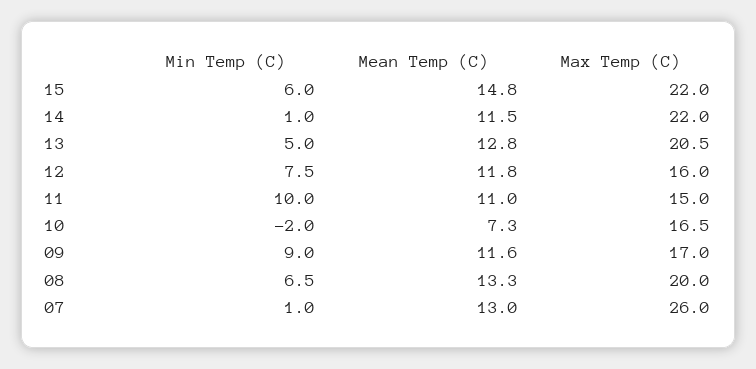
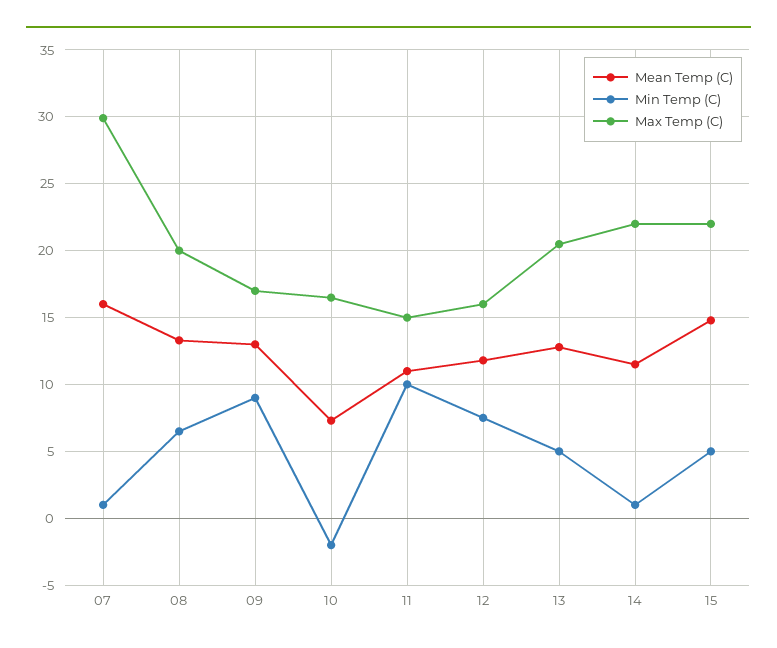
  {
    "Min Temp (C)": {
-     "15": 6,
+     "15": 5,
      "14": 1,
      "13": 5,
      "12": 7.5,
      "11": 10,
      "10": -2,
      "09": 9,
      "08": 6.5,
      "07": 1
    },
    "Mean Temp (C)": {
      "15": 14.8,
      "14": 11.5,
      "13": 12.8,
      "12": 11.8,
      "11": 11,
      "10": 7.3,
-     "09": 11.6,
+     "09": 13,
      "08": 13.3,
-     "07": 13
+     "07": 16
    },
    "Max Temp (C)": {
      "15": 22,
      "14": 22,
      "13": 20.5,
      "12": 16,
      "11": 15,
      "10": 16.5,
      "09": 17,
      "08": 20,
-     "07": 26
+     "07": 30
    }
  }

